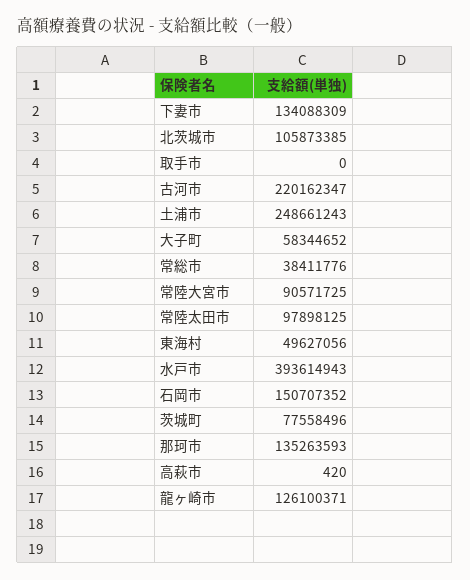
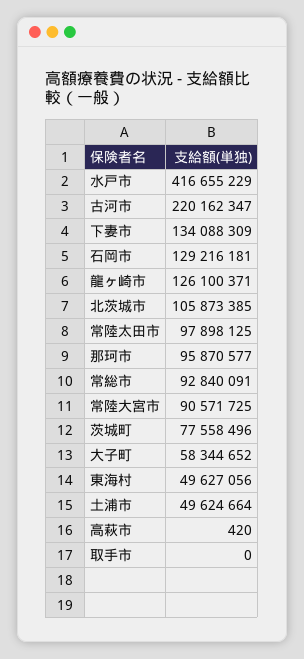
  {
    "下妻市": 134088309,
    "北茨城市": 105873385,
    "取手市": 0,
    "古河市": 220162347,
-   "土浦市": 248661243,
+   "土浦市": 49624664,
    "大子町": 58344652,
-   "常総市": 38411776,
+   "常総市": 92840091,
    "常陸大宮市": 90571725,
    "常陸太田市": 97898125,
    "東海村": 49627056,
-   "水戸市": 393614943,
+   "水戸市": 416655229,
-   "石岡市": 150707352,
+   "石岡市": 129216181,
    "茨城町": 77558496,
-   "那珂市": 135263593,
+   "那珂市": 95870577,
    "高萩市": 420,
    "龍ヶ崎市": 126100371
  }

